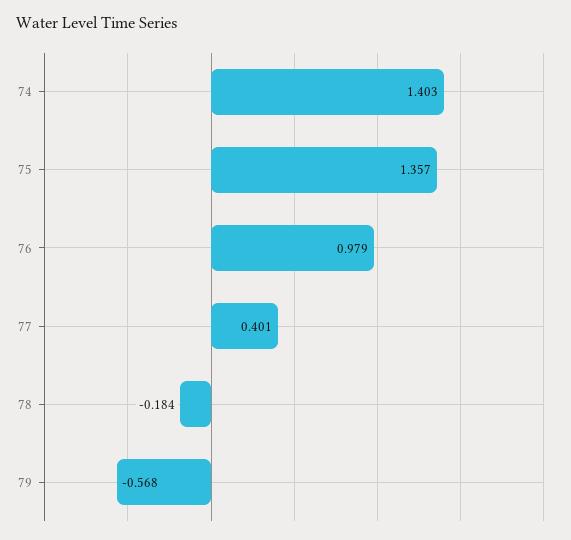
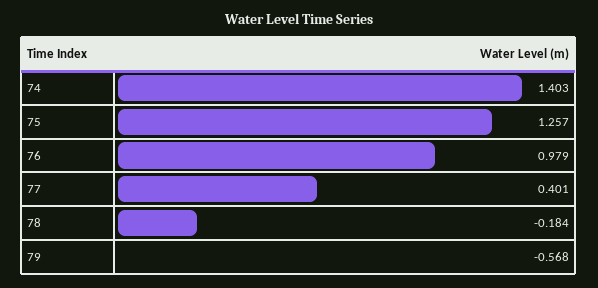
  {
    "74": 1.403,
-   "75": 1.357,
+   "75": 1.257,
    "76": 0.979,
    "77": 0.401,
    "78": -0.184,
    "79": -0.568
  }

